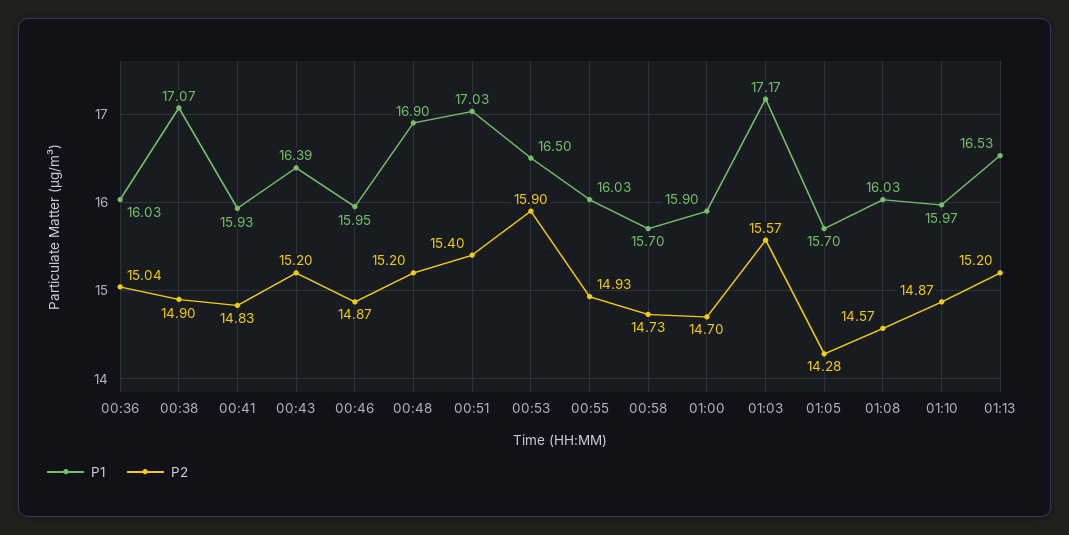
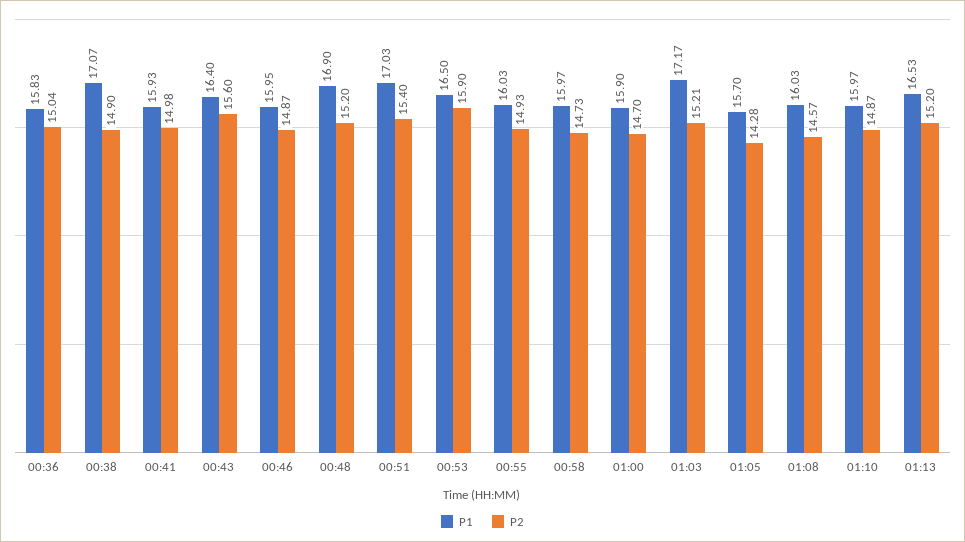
  {
    "P1": {
-     "00:36": 16.03,
+     "00:36": 15.83,
      "00:38": 17.07,
      "00:41": 15.93,
-     "00:43": 16.39,
+     "00:43": 16.4,
      "00:46": 15.95,
      "00:48": 16.9,
      "00:51": 17.03,
      "00:53": 16.5,
      "00:55": 16.03,
-     "00:58": 15.7,
+     "00:58": 15.97,
      "01:00": 15.9,
      "01:03": 17.17,
      "01:05": 15.7,
      "01:08": 16.03,
      "01:10": 15.97,
      "01:13": 16.53
    },
    "P2": {
      "00:36": 15.04,
      "00:38": 14.9,
-     "00:41": 14.83,
+     "00:41": 14.98,
-     "00:43": 15.2,
+     "00:43": 15.6,
      "00:46": 14.87,
      "00:48": 15.2,
      "00:51": 15.4,
      "00:53": 15.9,
      "00:55": 14.93,
      "00:58": 14.73,
      "01:00": 14.7,
-     "01:03": 15.57,
+     "01:03": 15.21,
      "01:05": 14.28,
      "01:08": 14.57,
      "01:10": 14.87,
      "01:13": 15.2
    }
  }

